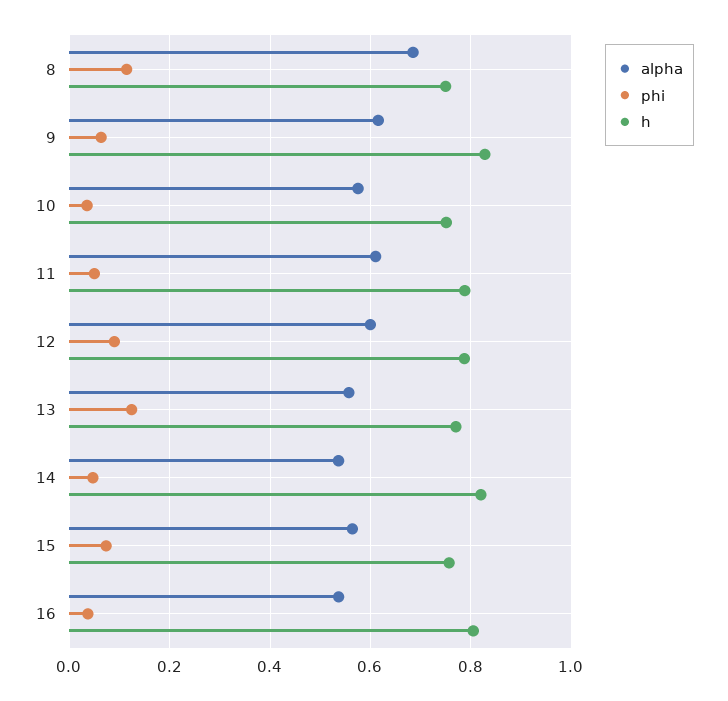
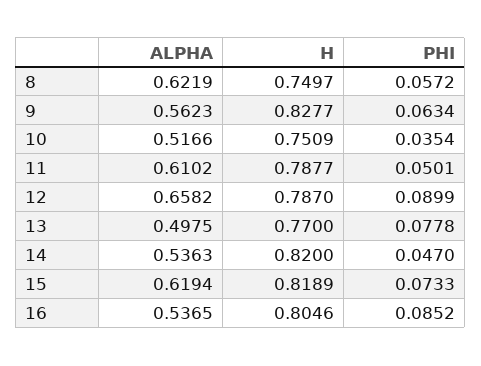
  {
    "alpha": {
-     "8": 0.68,
+     "8": 0.6219,
-     "9": 0.62,
+     "9": 0.5623,
-     "10": 0.58,
+     "10": 0.5166,
      "11": 0.6102,
-     "12": 0.6,
+     "12": 0.6582,
-     "13": 0.56,
+     "13": 0.4975,
      "14": 0.5363,
-     "15": 0.56,
+     "15": 0.6194,
      "16": 0.5365
    },
    "phi": {
-     "8": 0.12,
+     "8": 0.0572,
      "9": 0.0634,
      "10": 0.0354,
      "11": 0.0501,
      "12": 0.0899,
-     "13": 0.12,
+     "13": 0.0778,
      "14": 0.047,
      "15": 0.0733,
-     "16": 0.04
+     "16": 0.0852
    },
    "h": {
      "8": 0.7497,
      "9": 0.8277,
      "10": 0.7509,
      "11": 0.7877,
      "12": 0.787,
      "13": 0.77,
      "14": 0.82,
-     "15": 0.76,
+     "15": 0.8189,
      "16": 0.8046
    }
  }

